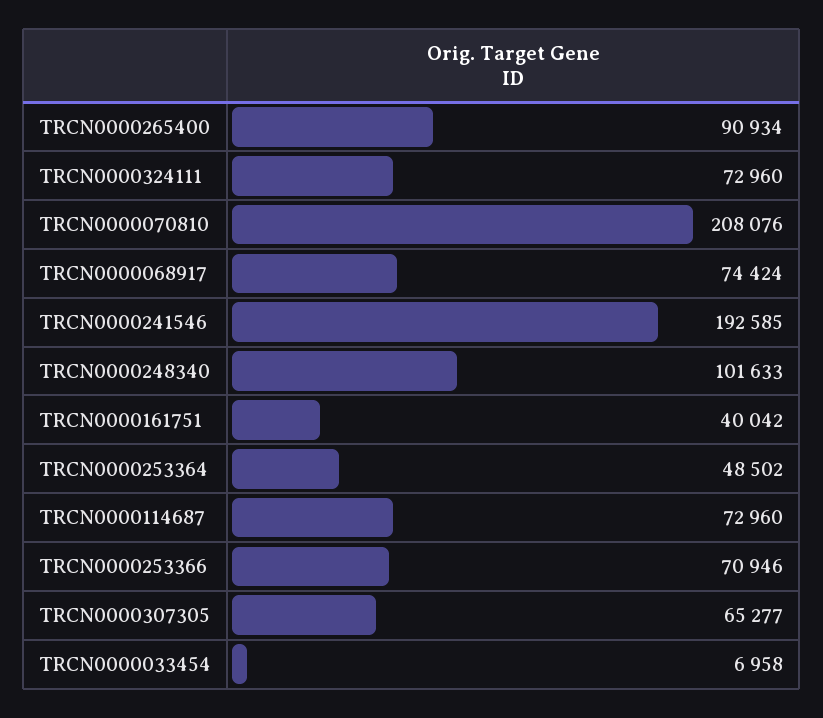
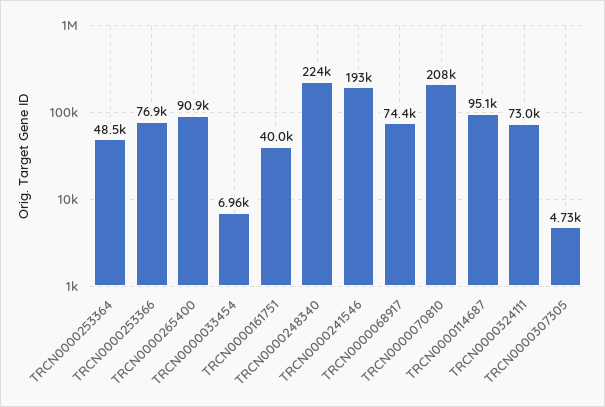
  {
    "TRCN0000265400": 90934,
    "TRCN0000324111": 72960,
    "TRCN0000070810": 208076,
    "TRCN0000068917": 74424,
    "TRCN0000241546": 192585,
-   "TRCN0000248340": 101633,
+   "TRCN0000248340": 224000,
    "TRCN0000161751": 40042,
    "TRCN0000253364": 48502,
-   "TRCN0000114687": 72960,
+   "TRCN0000114687": 95100,
-   "TRCN0000253366": 70946,
+   "TRCN0000253366": 76900,
-   "TRCN0000307305": 65277,
+   "TRCN0000307305": 4730,
    "TRCN0000033454": 6958
  }

